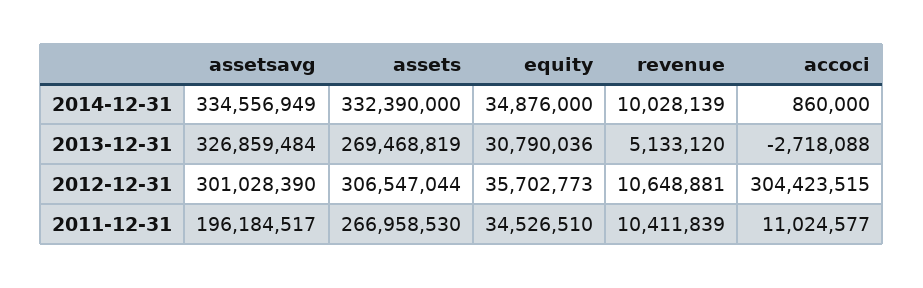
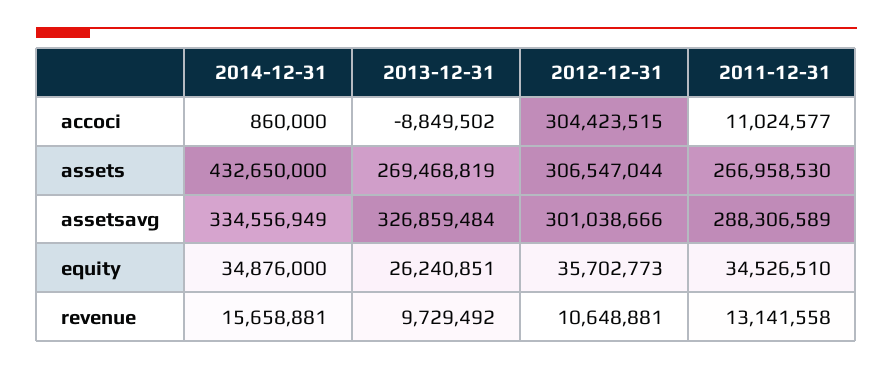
  {
    "assetsavg": {
      "2014-12-31": 334556949,
      "2013-12-31": 326859484,
-     "2012-12-31": 301028390,
+     "2012-12-31": 301038666,
-     "2011-12-31": 196184517
+     "2011-12-31": 288306589
    },
    "assets": {
-     "2014-12-31": 332390000,
+     "2014-12-31": 432650000,
      "2013-12-31": 269468819,
      "2012-12-31": 306547044,
      "2011-12-31": 266958530
    },
    "equity": {
      "2014-12-31": 34876000,
-     "2013-12-31": 30790036,
+     "2013-12-31": 26240851,
      "2012-12-31": 35702773,
      "2011-12-31": 34526510
    },
    "revenue": {
-     "2014-12-31": 10028139,
+     "2014-12-31": 15658881,
-     "2013-12-31": 5133120,
+     "2013-12-31": 9729492,
      "2012-12-31": 10648881,
-     "2011-12-31": 10411839
+     "2011-12-31": 13141558
    },
    "accoci": {
      "2014-12-31": 860000,
-     "2013-12-31": -2718088,
+     "2013-12-31": -8849502,
      "2012-12-31": 304423515,
      "2011-12-31": 11024577
    }
  }

